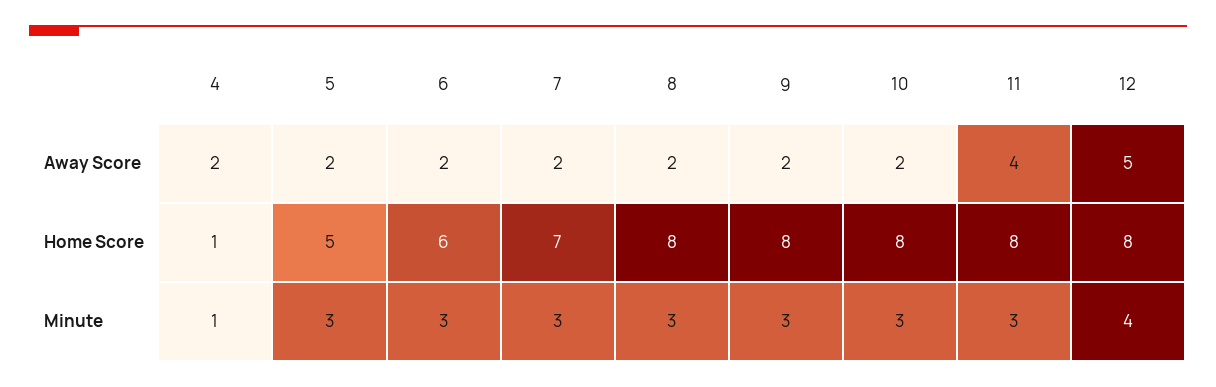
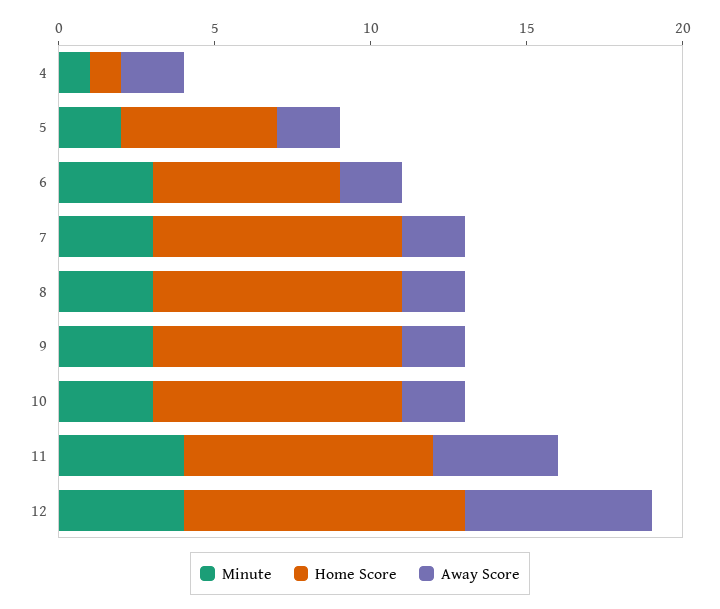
  {
    "Away Score": {
      "4": 2,
      "5": 2,
      "6": 2,
      "7": 2,
      "8": 2,
      "9": 2,
      "10": 2,
      "11": 4,
-     "12": 5
+     "12": 6
    },
    "Home Score": {
      "4": 1,
      "5": 5,
      "6": 6,
-     "7": 7,
+     "7": 8,
      "8": 8,
      "9": 8,
      "10": 8,
      "11": 8,
-     "12": 8
+     "12": 9
    },
    "Minute": {
      "4": 1,
-     "5": 3,
+     "5": 2,
      "6": 3,
      "7": 3,
      "8": 3,
      "9": 3,
      "10": 3,
-     "11": 3,
+     "11": 4,
      "12": 4
    }
  }

